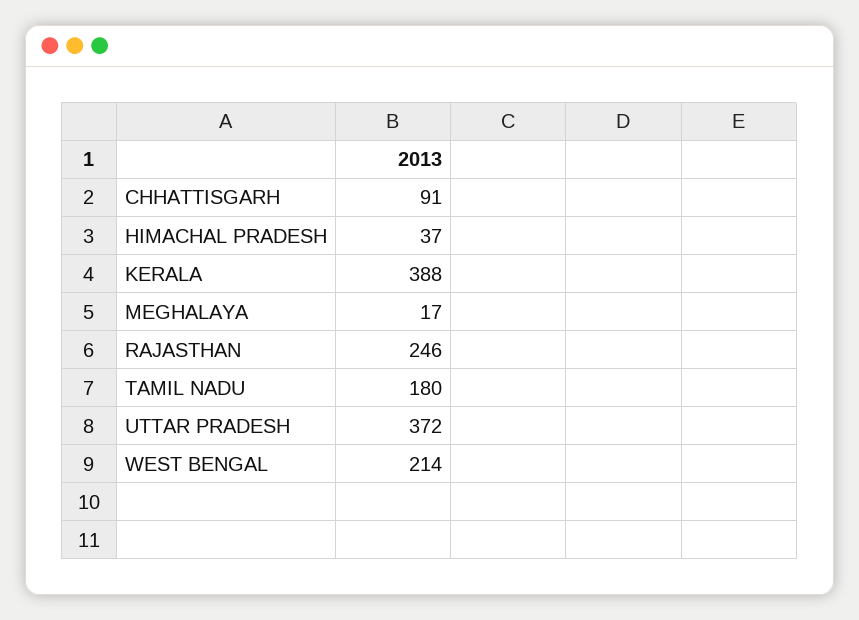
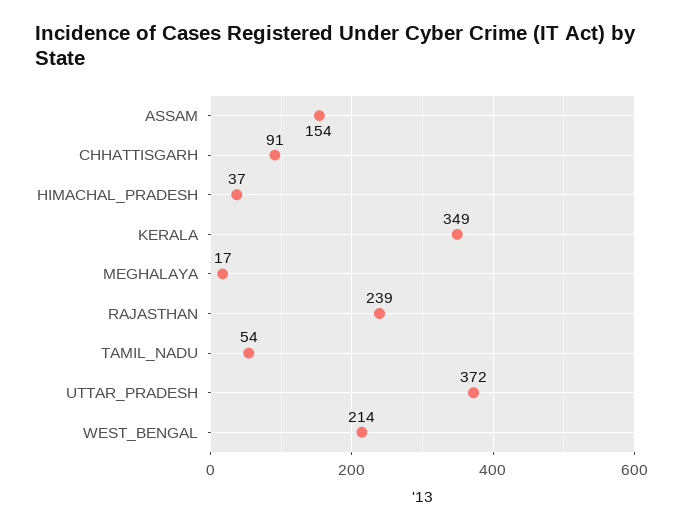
  {
    "CHHATTISGARH": 91,
    "HIMACHAL PRADESH": 37,
-   "KERALA": 388,
+   "KERALA": 349,
    "MEGHALAYA": 17,
-   "RAJASTHAN": 246,
+   "RAJASTHAN": 239,
-   "TAMIL NADU": 180,
+   "TAMIL NADU": 54,
    "UTTAR PRADESH": 372,
-   "WEST BENGAL": 214
+   "WEST BENGAL": 214,
+   "ASSAM": 154
  }

